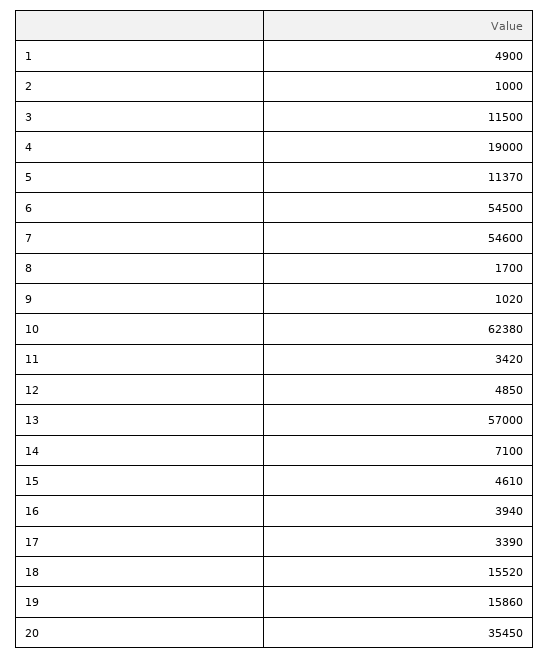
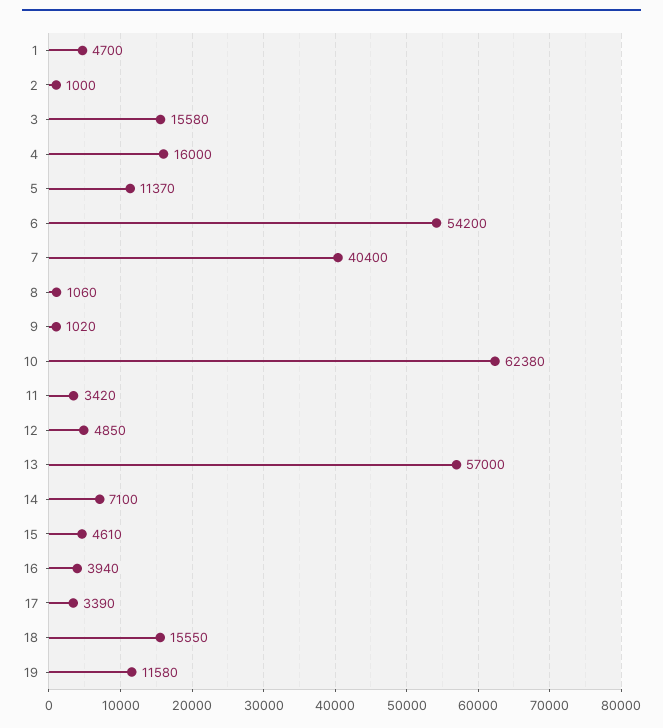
  {
-   "1": 4900,
+   "1": 4700,
    "2": 1000,
-   "3": 11500,
+   "3": 15580,
-   "4": 19000,
+   "4": 16000,
    "5": 11370,
-   "6": 54500,
+   "6": 54200,
-   "7": 54600,
+   "7": 40400,
-   "8": 1700,
+   "8": 1060,
    "9": 1020,
    "10": 62380,
    "11": 3420,
    "12": 4850,
    "13": 57000,
    "14": 7100,
    "15": 4610,
    "16": 3940,
    "17": 3390,
-   "18": 15520,
+   "18": 15550,
-   "19": 15860,
+   "19": 11580
-   "20": 35450
  }

